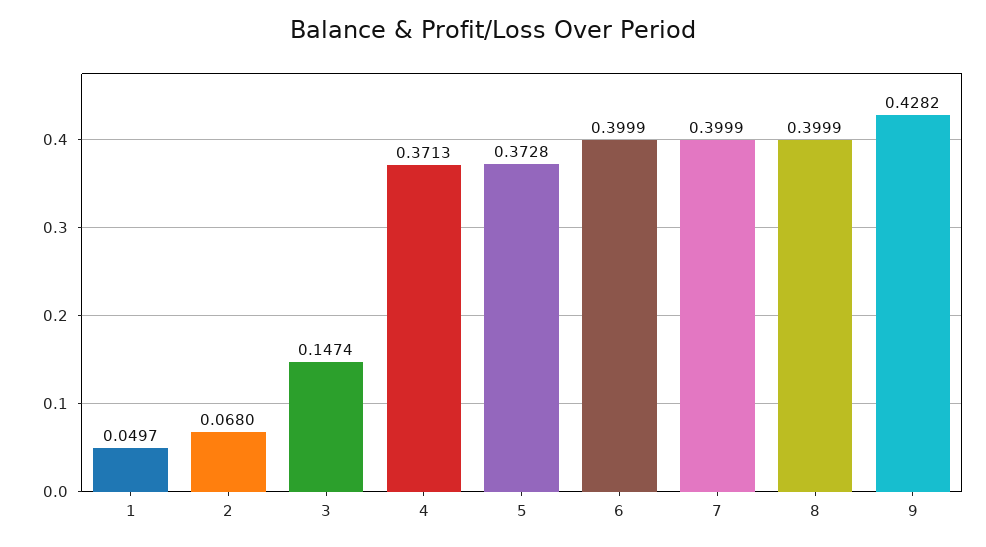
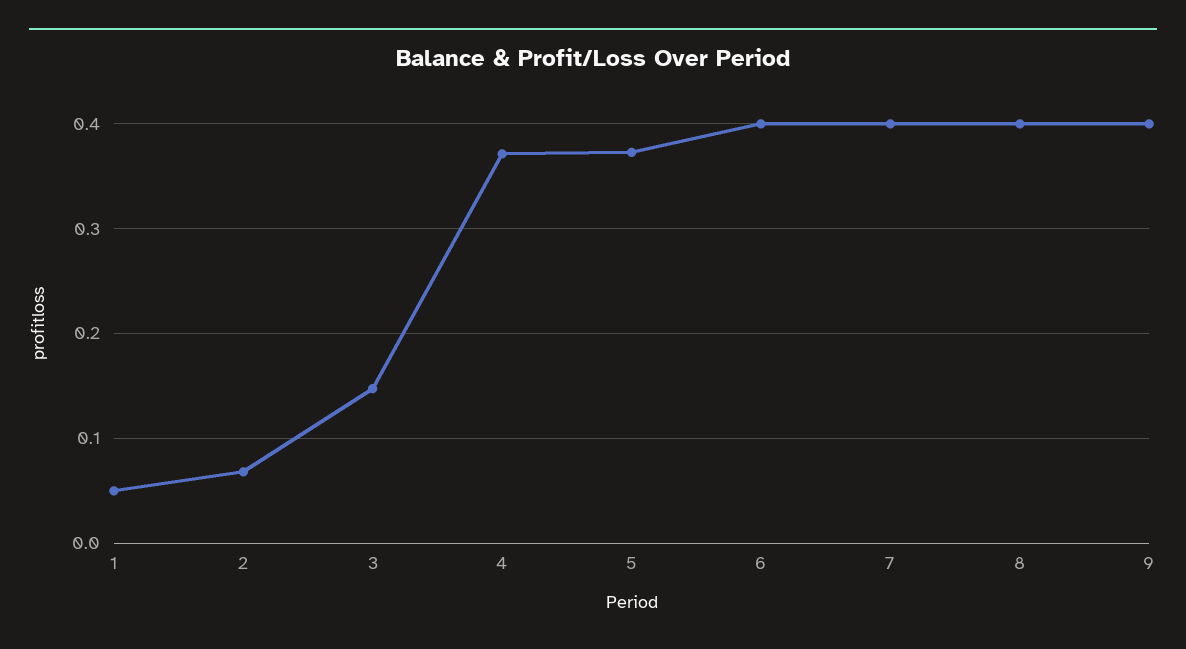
  {
    "1": 0.0497,
    "2": 0.068,
    "3": 0.1474,
    "4": 0.3713,
    "5": 0.3728,
    "6": 0.3999,
    "7": 0.3999,
    "8": 0.3999,
-   "9": 0.4282
+   "9": 0.4
  }

